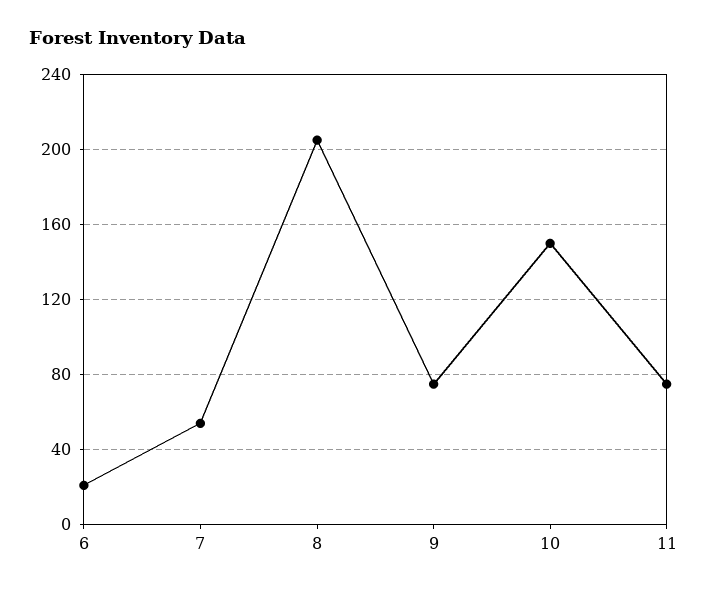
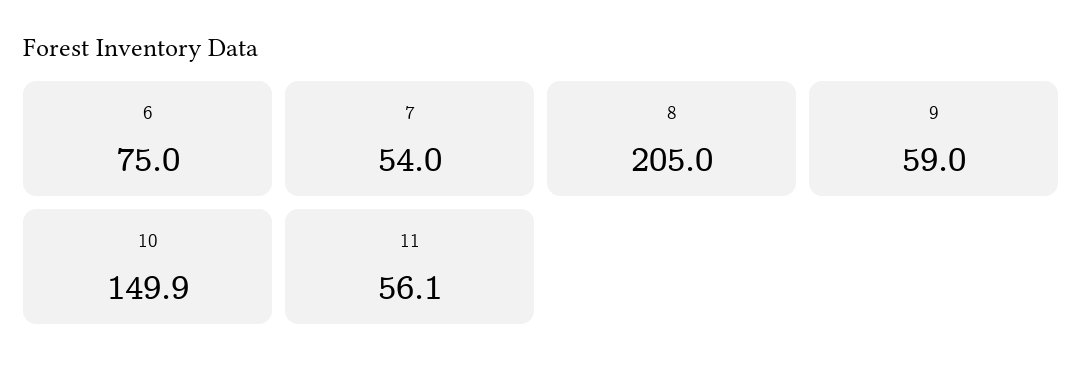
  {
-   "6": 20,
+   "6": 75,
    "7": 54,
    "8": 205,
-   "9": 75,
+   "9": 59,
    "10": 149.9,
-   "11": 75
+   "11": 56.1
  }

